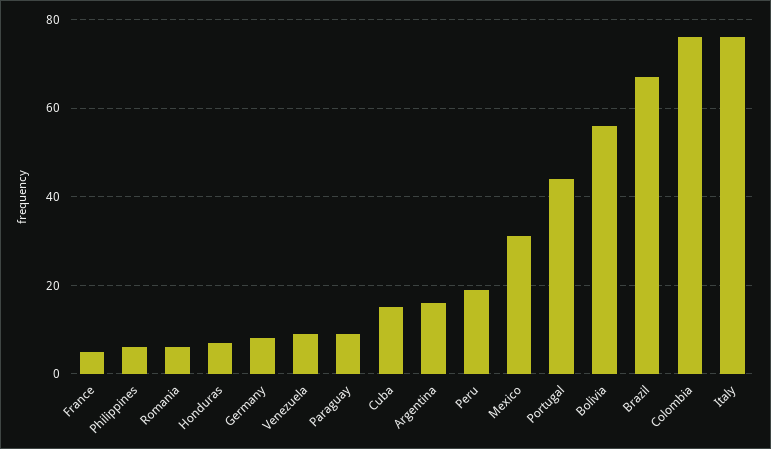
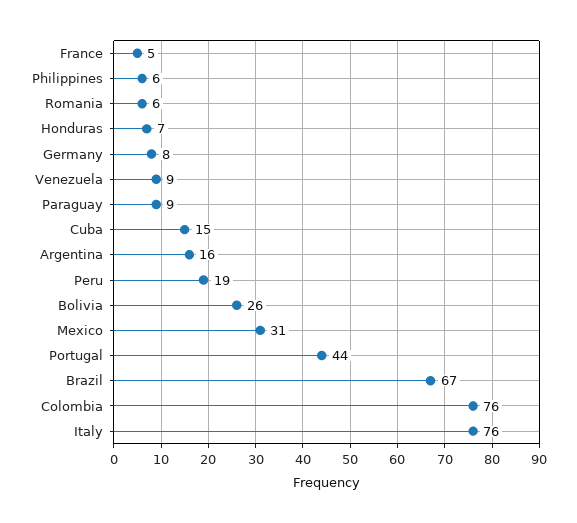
  {
    "France": 5,
    "Philippines": 6,
    "Romania": 6,
    "Honduras": 7,
    "Germany": 8,
    "Venezuela": 9,
    "Paraguay": 9,
    "Cuba": 15,
    "Argentina": 16,
    "Peru": 19,
    "Mexico": 31,
    "Portugal": 44,
-   "Bolivia": 55,
+   "Bolivia": 26,
    "Brazil": 67,
    "Colombia": 76,
    "Italy": 76
  }

